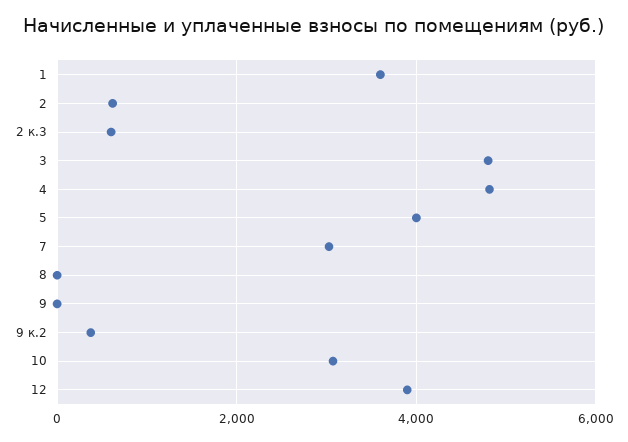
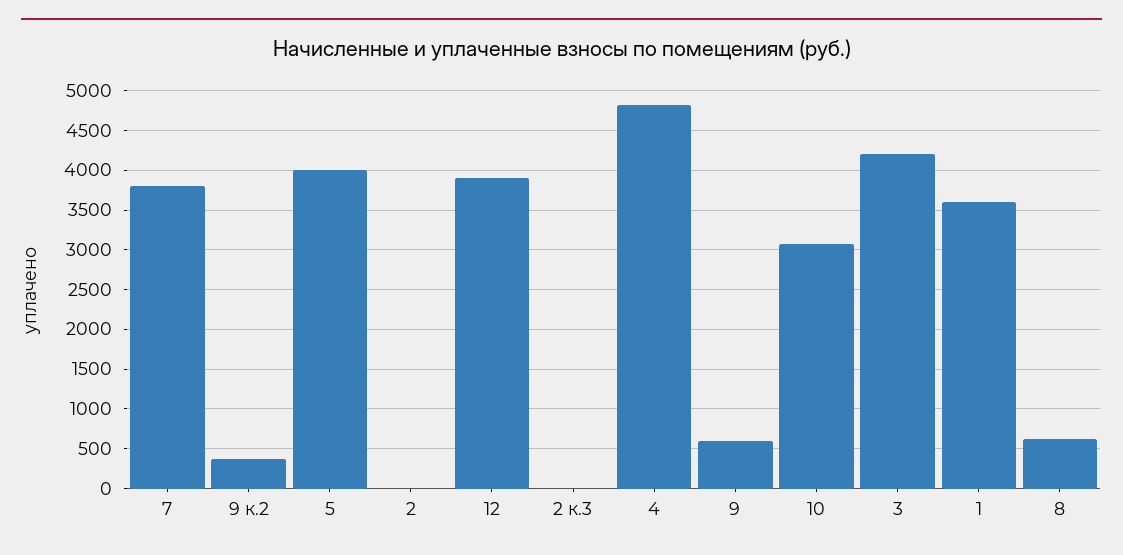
  {
    "1": 3600,
-   "2": 600,
+   "2": 0,
-   "2 к.3": 600,
+   "2 к.3": 0,
-   "3": 4800,
+   "3": 4200,
    "4": 4800,
    "5": 4000,
-   "7": 3000,
+   "7": 3800,
-   "8": 0,
+   "8": 600,
-   "9": 0,
+   "9": 600,
    "9 к.2": 400,
    "10": 3100,
    "12": 3900
  }

